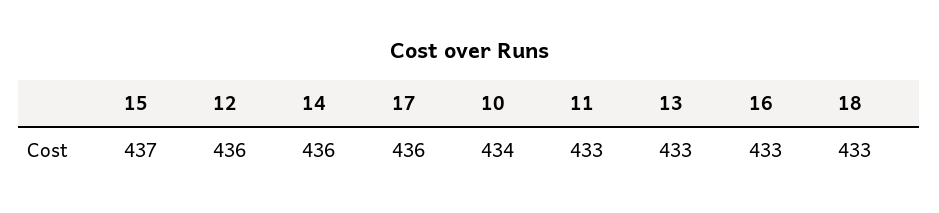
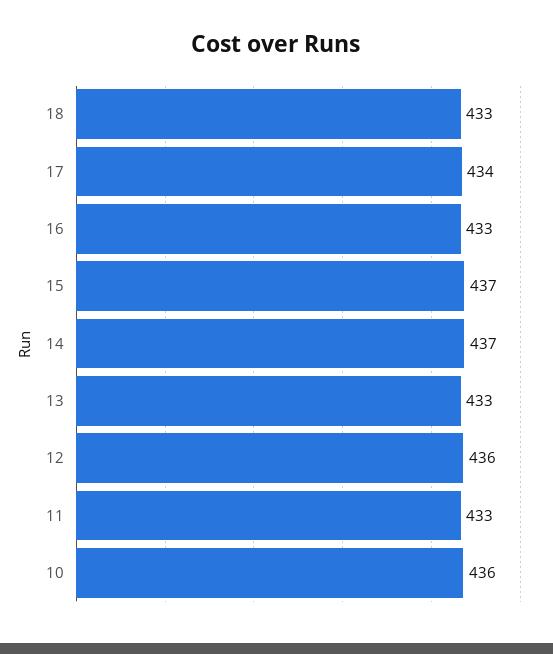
  {
    "15": 437,
    "12": 436,
-   "14": 436,
+   "14": 437,
-   "17": 436,
+   "17": 434,
-   "10": 434,
+   "10": 436,
    "11": 433,
    "13": 433,
    "16": 433,
    "18": 433
  }

